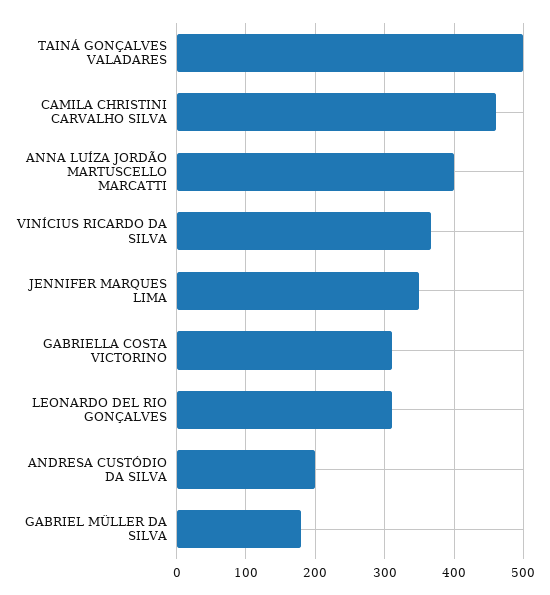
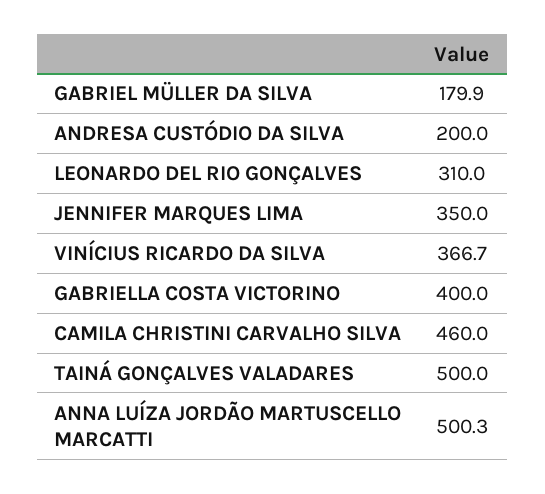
  {
    "TAINÁ GONÇALVES VALADARES": 500,
    "CAMILA CHRISTINI CARVALHO SILVA": 460,
-   "ANNA LUÍZA JORDÃO MARTUSCELLO MARCATTI": 400,
+   "ANNA LUÍZA JORDÃO MARTUSCELLO MARCATTI": 500.3,
    "VINÍCIUS RICARDO DA SILVA": 366.7,
    "JENNIFER MARQUES LIMA": 350,
-   "GABRIELLA COSTA VICTORINO": 310,
+   "GABRIELLA COSTA VICTORINO": 400,
    "LEONARDO DEL RIO GONÇALVES": 310,
    "ANDRESA CUSTÓDIO DA SILVA": 200,
    "GABRIEL MÜLLER DA SILVA": 179.9
  }

